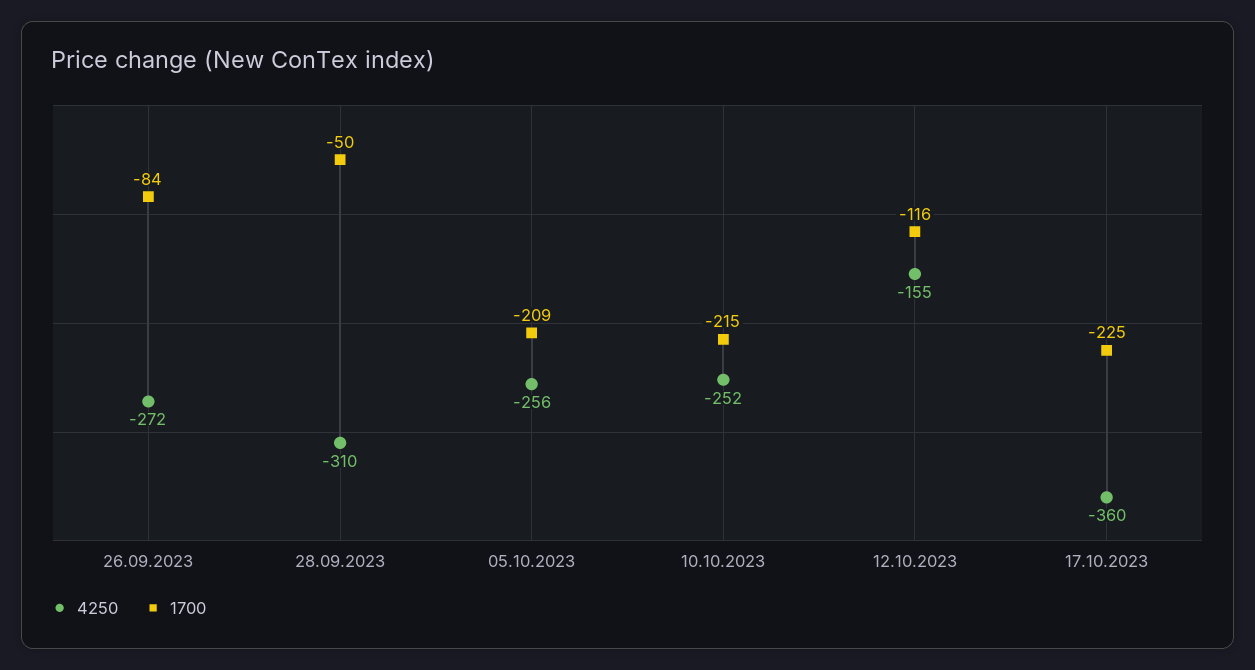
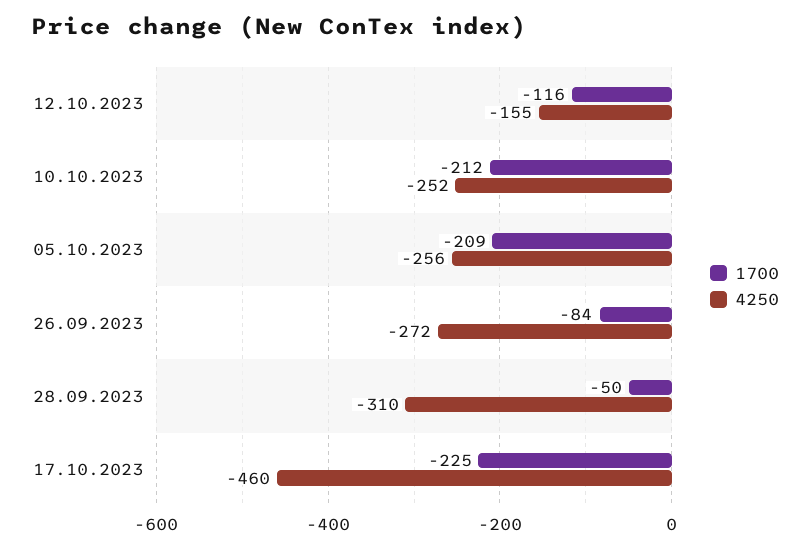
  {
    "4250": {
      "26.09.2023": -272,
      "28.09.2023": -310,
      "05.10.2023": -256,
      "10.10.2023": -252,
      "12.10.2023": -155,
-     "17.10.2023": -360
+     "17.10.2023": -460
    },
    "1700": {
      "26.09.2023": -84,
      "28.09.2023": -50,
      "05.10.2023": -209,
-     "10.10.2023": -215,
+     "10.10.2023": -212,
      "12.10.2023": -116,
      "17.10.2023": -225
    }
  }

